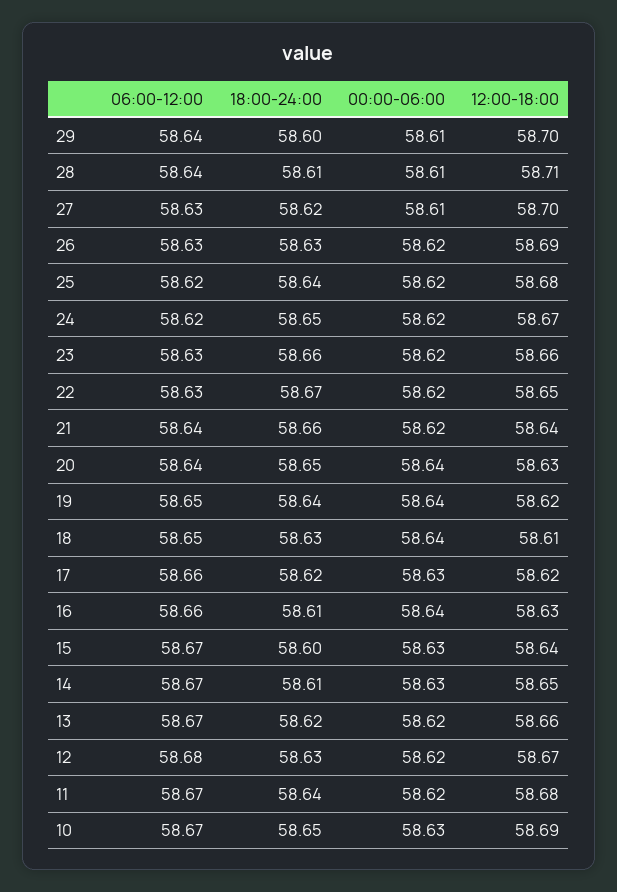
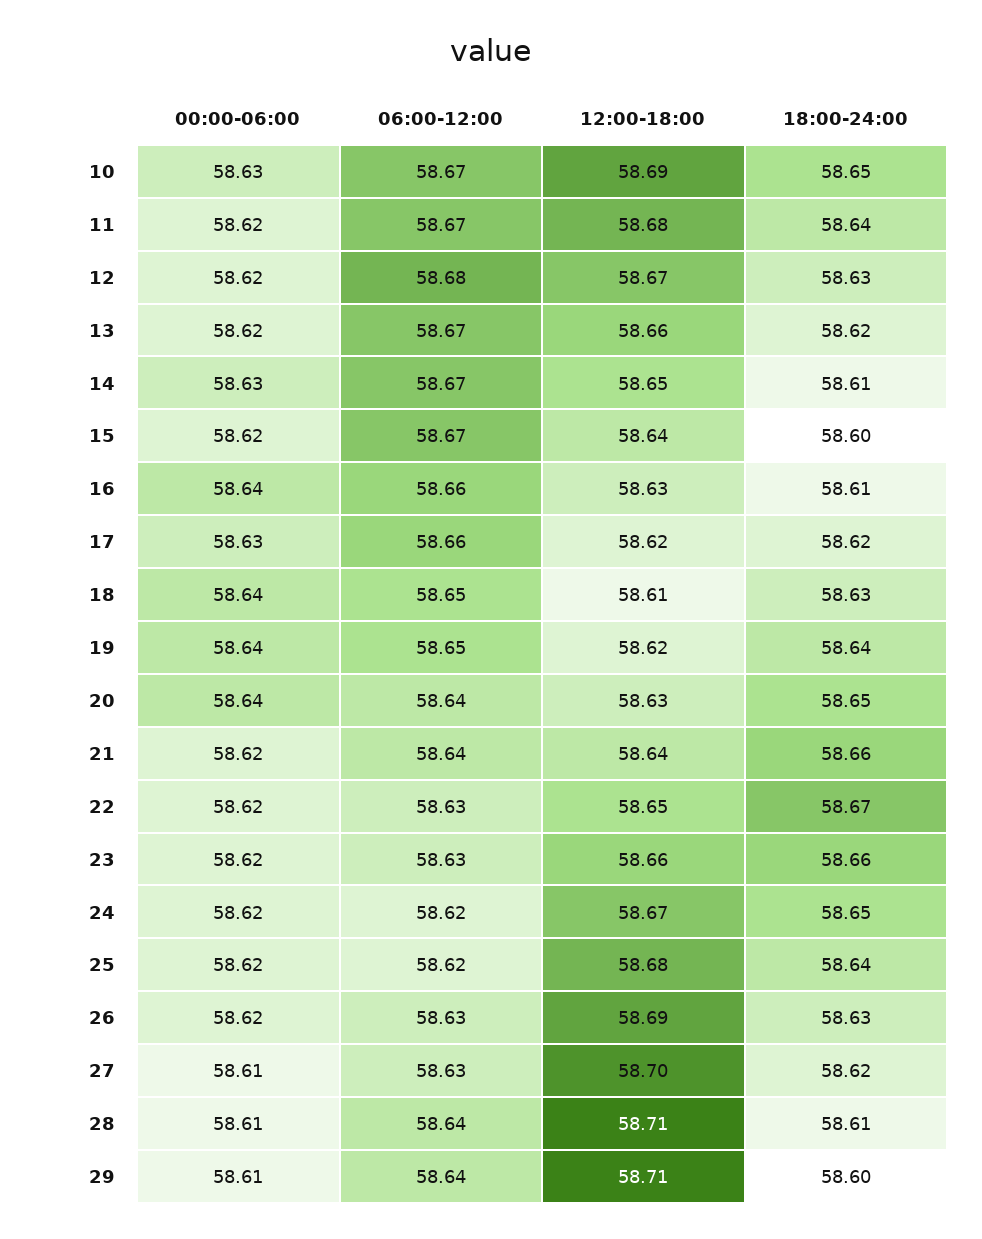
  {
    "06:00-12:00": {
      "29": 58.64,
      "28": 58.64,
      "27": 58.63,
      "26": 58.63,
      "25": 58.62,
      "24": 58.62,
      "23": 58.63,
      "22": 58.63,
      "21": 58.64,
      "20": 58.64,
      "19": 58.65,
      "18": 58.65,
      "17": 58.66,
      "16": 58.66,
      "15": 58.67,
      "14": 58.67,
      "13": 58.67,
      "12": 58.68,
      "11": 58.67,
      "10": 58.67
    },
    "18:00-24:00": {
      "29": 58.6,
      "28": 58.61,
      "27": 58.62,
      "26": 58.63,
      "25": 58.64,
      "24": 58.65,
      "23": 58.66,
      "22": 58.67,
      "21": 58.66,
      "20": 58.65,
      "19": 58.64,
      "18": 58.63,
      "17": 58.62,
      "16": 58.61,
      "15": 58.6,
      "14": 58.61,
      "13": 58.62,
      "12": 58.63,
      "11": 58.64,
      "10": 58.65
    },
    "00:00-06:00": {
      "29": 58.61,
      "28": 58.61,
      "27": 58.61,
      "26": 58.62,
      "25": 58.62,
      "24": 58.62,
      "23": 58.62,
      "22": 58.62,
      "21": 58.62,
      "20": 58.64,
      "19": 58.64,
      "18": 58.64,
      "17": 58.63,
      "16": 58.64,
-     "15": 58.63,
+     "15": 58.62,
      "14": 58.63,
      "13": 58.62,
      "12": 58.62,
      "11": 58.62,
      "10": 58.63
    },
    "12:00-18:00": {
-     "29": 58.7,
+     "29": 58.71,
      "28": 58.71,
      "27": 58.7,
      "26": 58.69,
      "25": 58.68,
      "24": 58.67,
      "23": 58.66,
      "22": 58.65,
      "21": 58.64,
      "20": 58.63,
      "19": 58.62,
      "18": 58.61,
      "17": 58.62,
      "16": 58.63,
      "15": 58.64,
      "14": 58.65,
      "13": 58.66,
      "12": 58.67,
      "11": 58.68,
      "10": 58.69
    }
  }

